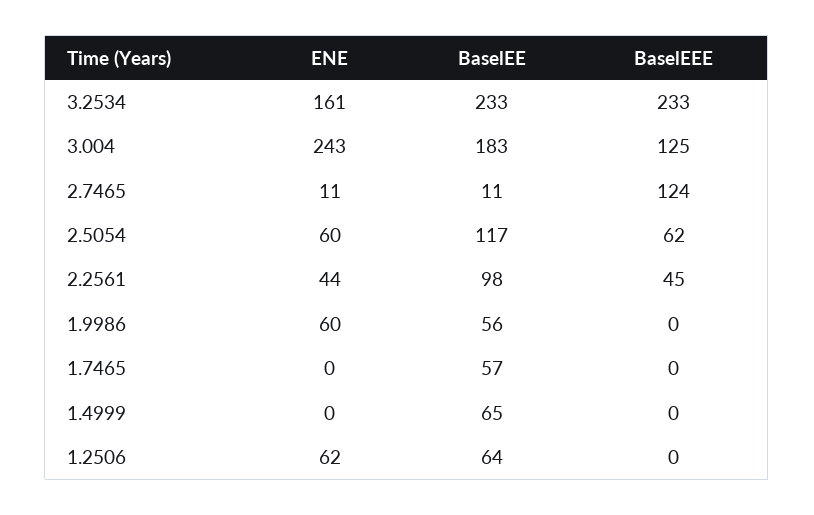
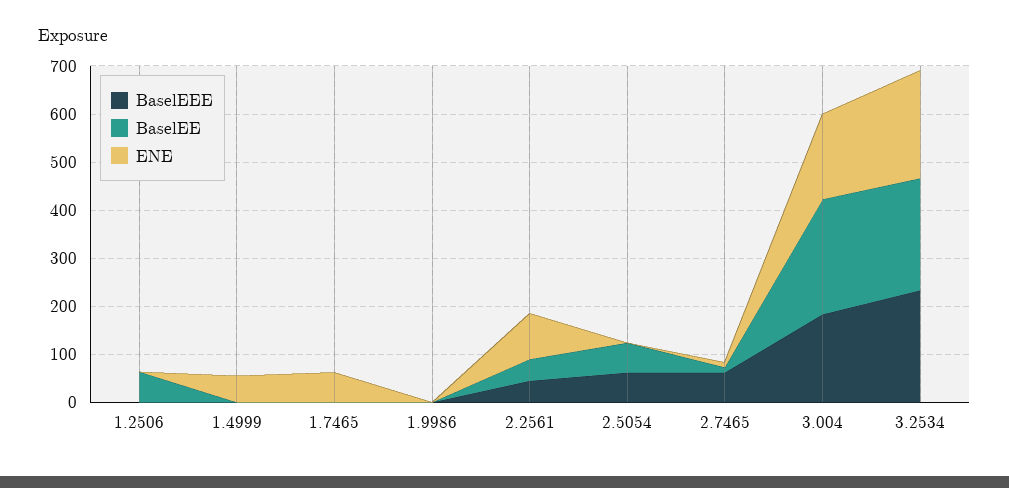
  {
    "ENE": {
-     "3.2534": 161,
+     "3.2534": 220,
-     "3.004": 243,
+     "3.004": 180,
      "2.7465": 11,
-     "2.5054": 60,
+     "2.5054": 0,
-     "2.2561": 44,
+     "2.2561": 100,
-     "1.9986": 60,
+     "1.9986": 0,
-     "1.7465": 0,
+     "1.7465": 60,
-     "1.4999": 0,
+     "1.4999": 60,
-     "1.2506": 62
+     "1.2506": 0
    },
    "BaselEE": {
      "3.2534": 233,
-     "3.004": 183,
+     "3.004": 240,
      "2.7465": 11,
-     "2.5054": 117,
+     "2.5054": 60,
-     "2.2561": 98,
+     "2.2561": 40,
-     "1.9986": 56,
+     "1.9986": 0,
-     "1.7465": 57,
+     "1.7465": 0,
-     "1.4999": 65,
+     "1.4999": 0,
      "1.2506": 64
    },
    "BaselEEE": {
      "3.2534": 233,
-     "3.004": 125,
+     "3.004": 180,
-     "2.7465": 124,
+     "2.7465": 60,
      "2.5054": 62,
      "2.2561": 45,
      "1.9986": 0,
      "1.7465": 0,
      "1.4999": 0,
      "1.2506": 0
    }
  }

